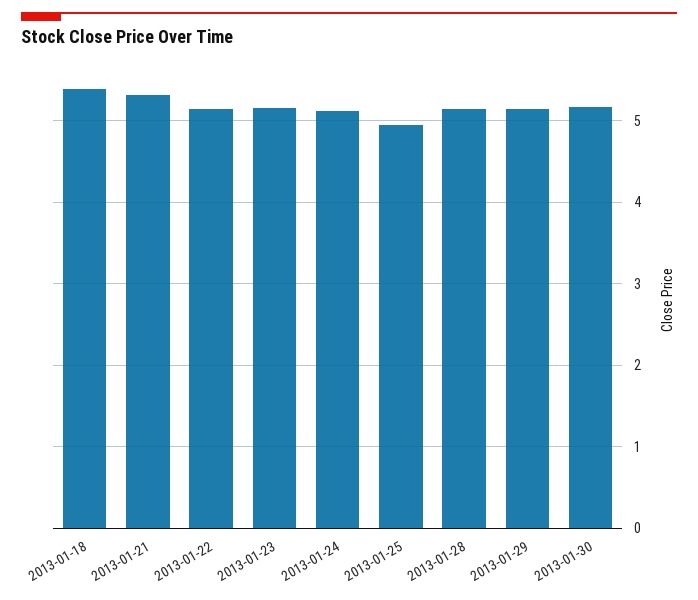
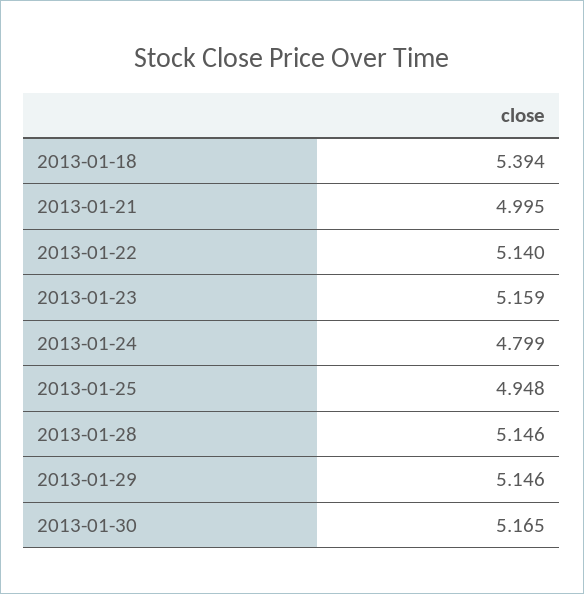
  {
    "2013-01-18": 5.394,
-   "2013-01-21": 5.3,
+   "2013-01-21": 4.995,
    "2013-01-22": 5.14,
    "2013-01-23": 5.159,
-   "2013-01-24": 5.1,
+   "2013-01-24": 4.799,
    "2013-01-25": 4.948,
    "2013-01-28": 5.146,
    "2013-01-29": 5.146,
    "2013-01-30": 5.165
  }

